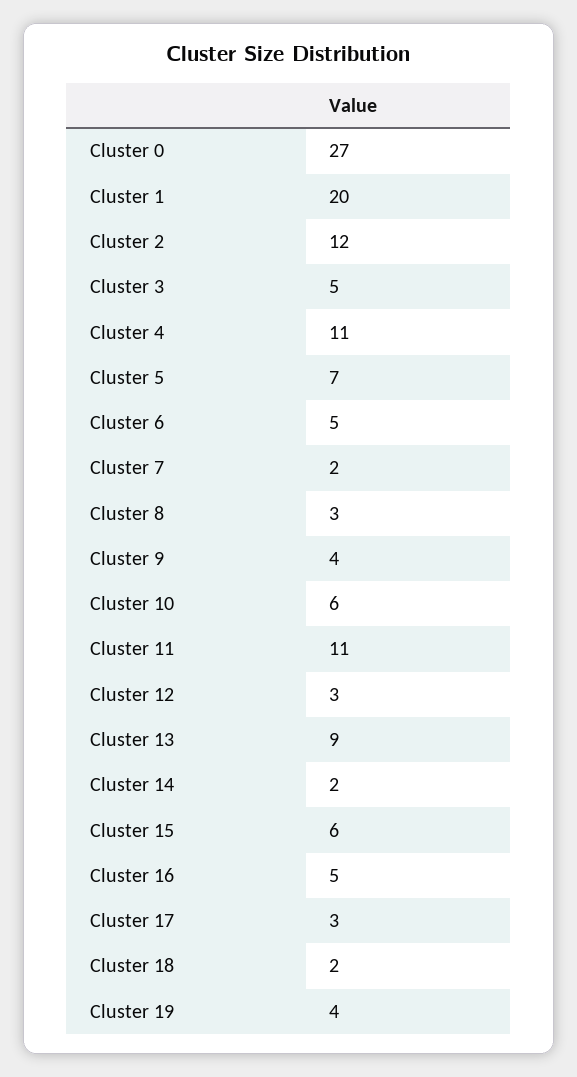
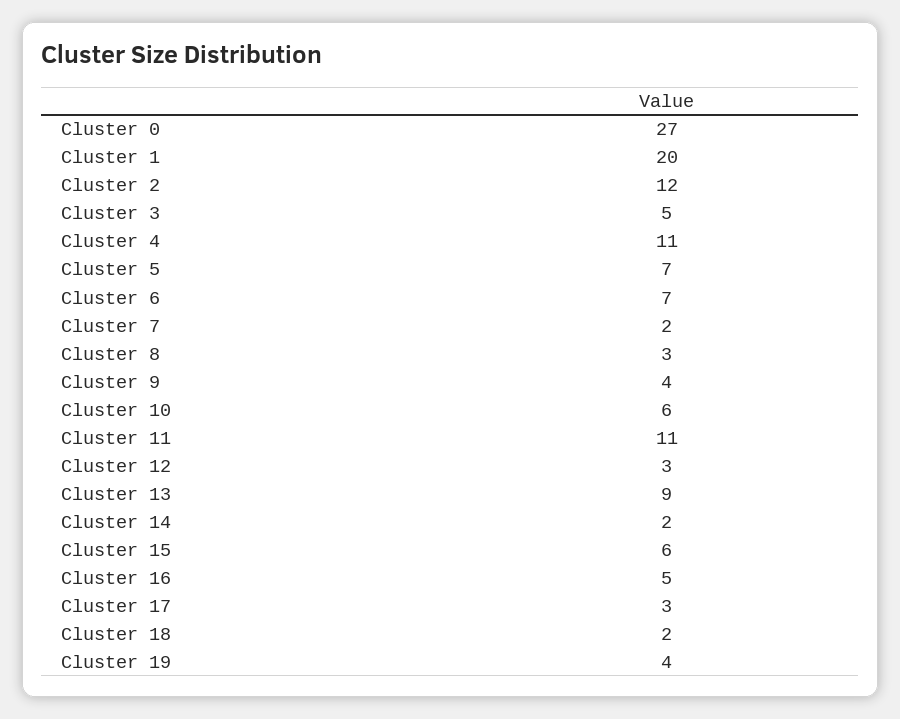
  {
    "Cluster 0": 27,
    "Cluster 1": 20,
    "Cluster 2": 12,
    "Cluster 3": 5,
    "Cluster 4": 11,
    "Cluster 5": 7,
-   "Cluster 6": 5,
+   "Cluster 6": 7,
    "Cluster 7": 2,
    "Cluster 8": 3,
    "Cluster 9": 4,
    "Cluster 10": 6,
    "Cluster 11": 11,
    "Cluster 12": 3,
    "Cluster 13": 9,
    "Cluster 14": 2,
    "Cluster 15": 6,
    "Cluster 16": 5,
    "Cluster 17": 3,
    "Cluster 18": 2,
    "Cluster 19": 4
  }

